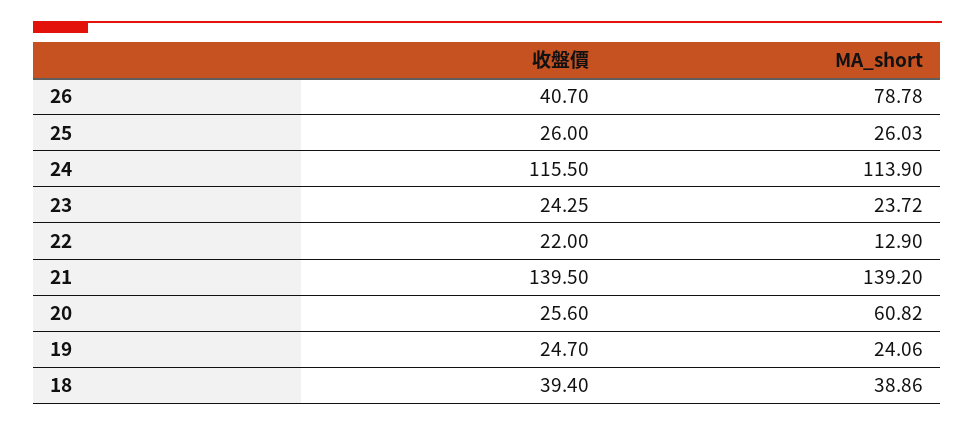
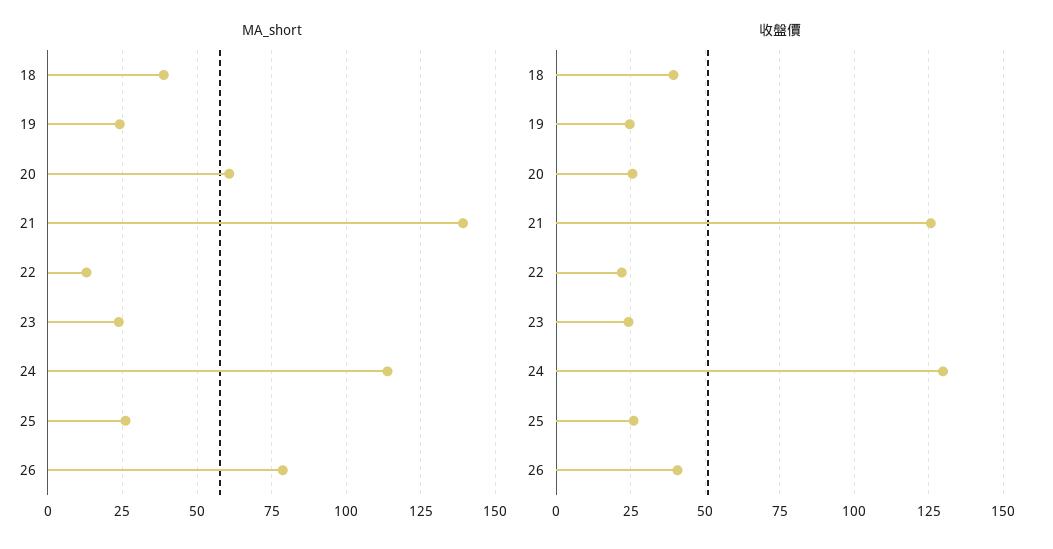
  {
    "收盤價": {
      "26": 40.7,
      "25": 26,
-     "24": 115.5,
+     "24": 130,
      "23": 24.25,
      "22": 22,
-     "21": 139.5,
+     "21": 125,
      "20": 25.6,
      "19": 24.7,
      "18": 39.4
    },
    "MA_short": {
      "26": 78.78,
      "25": 26.03,
      "24": 113.9,
      "23": 23.72,
      "22": 12.9,
      "21": 139.2,
      "20": 60.82,
      "19": 24.06,
      "18": 38.86
    }
  }

